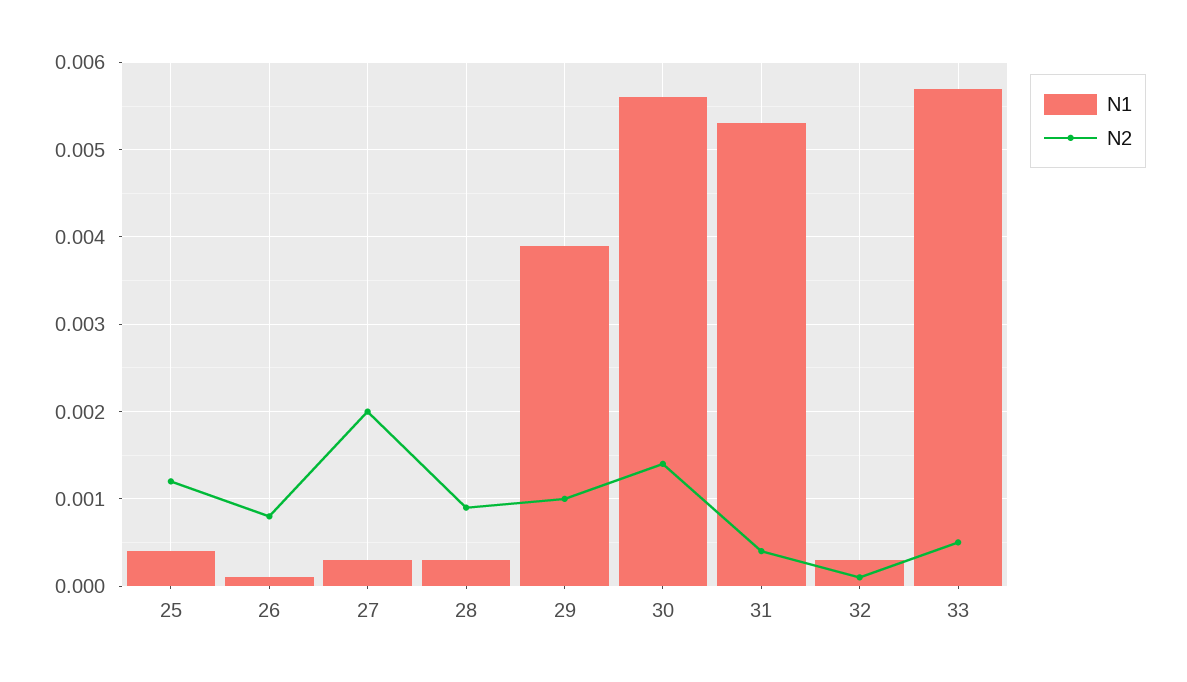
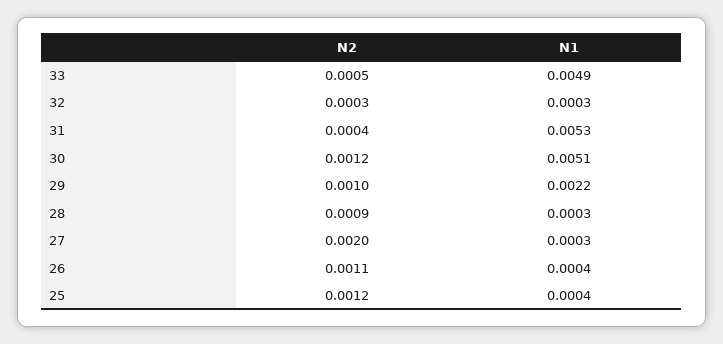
  {
    "N1": {
      "25": 0.0004,
-     "26": 0.0001,
+     "26": 0.0004,
      "27": 0.0003,
      "28": 0.0003,
-     "29": 0.0039,
+     "29": 0.0022,
-     "30": 0.0056,
+     "30": 0.0051,
      "31": 0.0053,
      "32": 0.0003,
-     "33": 0.0057
+     "33": 0.0049
    },
    "N2": {
      "25": 0.0012,
-     "26": 0.0008,
+     "26": 0.0011,
      "27": 0.002,
      "28": 0.0009,
      "29": 0.001,
-     "30": 0.0014,
+     "30": 0.0012,
      "31": 0.0004,
-     "32": 0.0001,
+     "32": 0.0003,
      "33": 0.0005
    }
  }

